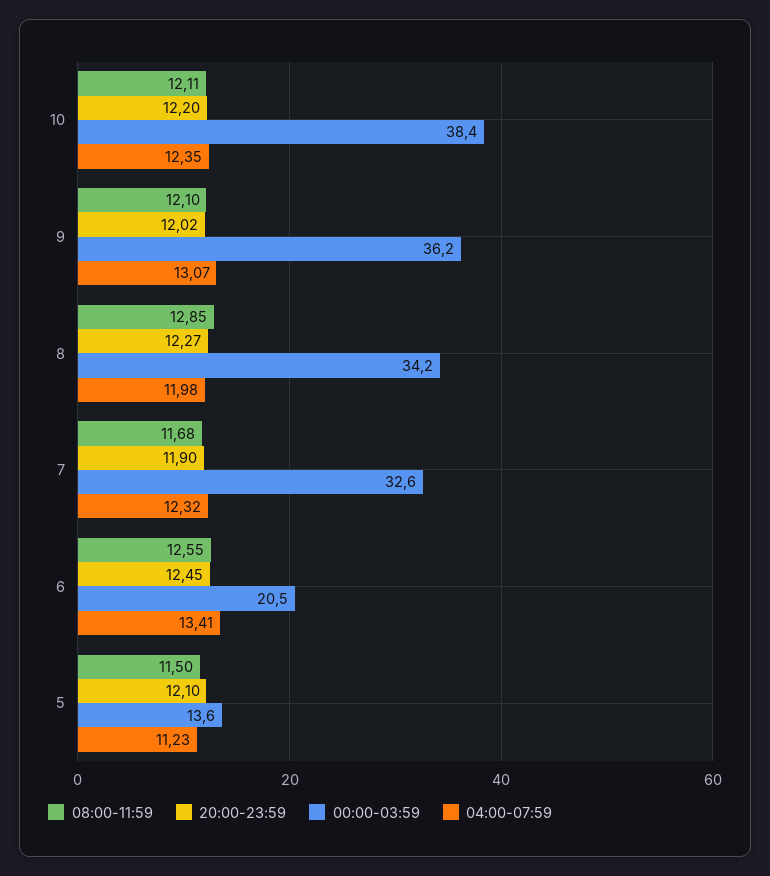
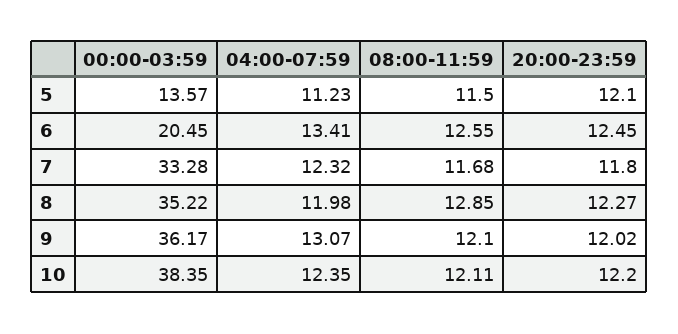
  {
    "08:00-11:59": {
      "10": 12.11,
      "9": 12.1,
      "8": 12.85,
      "7": 11.68,
      "6": 12.55,
      "5": 11.5
    },
    "20:00-23:59": {
      "10": 12.2,
      "9": 12.02,
      "8": 12.27,
-     "7": 11.9,
+     "7": 11.8,
      "6": 12.45,
      "5": 12.1
    },
    "00:00-03:59": {
      "10": 38.35,
      "9": 36.17,
-     "8": 34.2,
+     "8": 35.22,
-     "7": 32.6,
+     "7": 33.28,
      "6": 20.45,
      "5": 13.57
    },
    "04:00-07:59": {
      "10": 12.35,
      "9": 13.07,
      "8": 11.98,
      "7": 12.32,
      "6": 13.41,
      "5": 11.23
    }
  }

